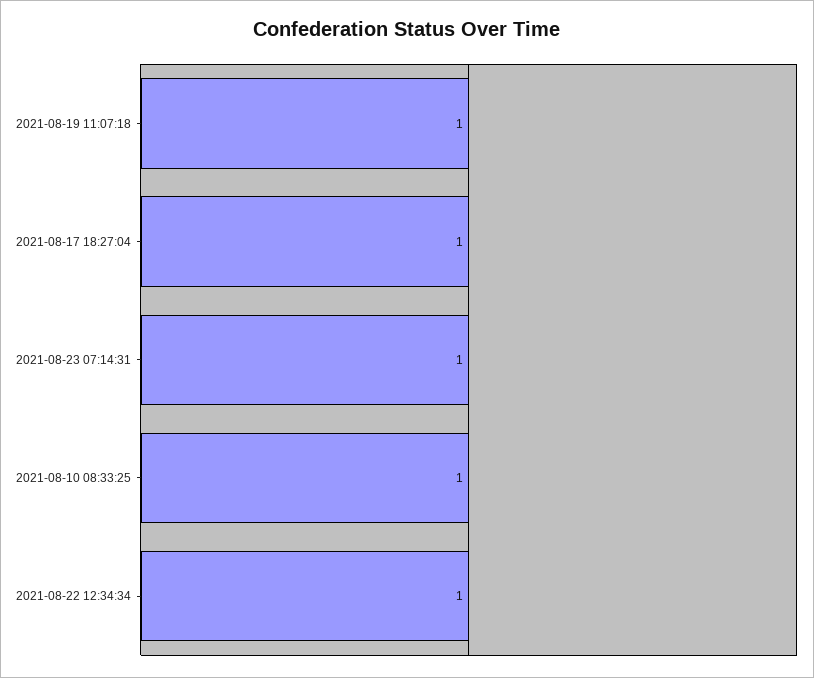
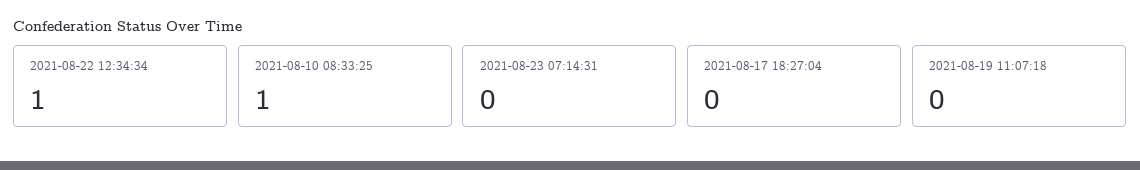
  {
-   "2021-08-19 11:07:18": 1,
+   "2021-08-19 11:07:18": 0,
-   "2021-08-17 18:27:04": 1,
+   "2021-08-17 18:27:04": 0,
-   "2021-08-23 07:14:31": 1,
+   "2021-08-23 07:14:31": 0,
    "2021-08-10 08:33:25": 1,
    "2021-08-22 12:34:34": 1
  }

